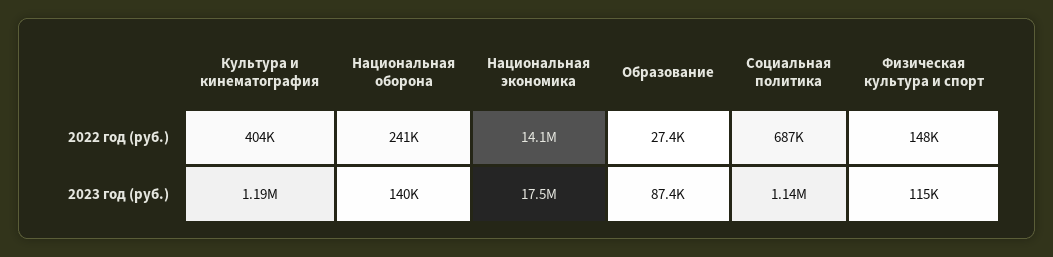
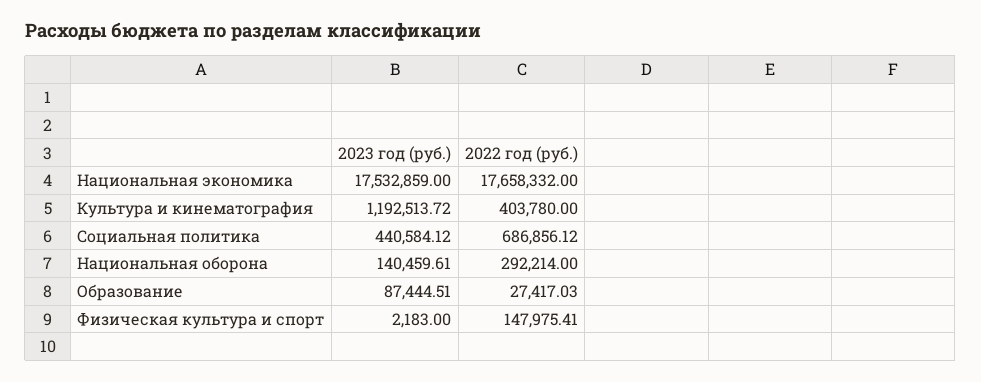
  {
    "Культура и кинематография": {
      "2022 год (руб.)": 403780,
      "2023 год (руб.)": 1192513.72
    },
    "Национальная оборона": {
-     "2022 год (руб.)": 241000,
+     "2022 год (руб.)": 292214,
      "2023 год (руб.)": 140459.61
    },
    "Национальная экономика": {
-     "2022 год (руб.)": 14100000,
+     "2022 год (руб.)": 17658332,
      "2023 год (руб.)": 17532859
    },
    "Образование": {
      "2022 год (руб.)": 27417.03,
      "2023 год (руб.)": 87444.51
    },
    "Социальная политика": {
      "2022 год (руб.)": 686856.12,
-     "2023 год (руб.)": 1140000
+     "2023 год (руб.)": 440584.12
    },
    "Физическая культура и спорт": {
      "2022 год (руб.)": 147975.41,
-     "2023 год (руб.)": 115000
+     "2023 год (руб.)": 2183
    }
  }

